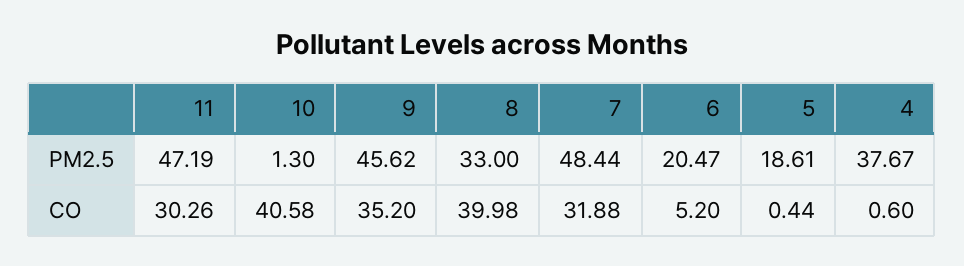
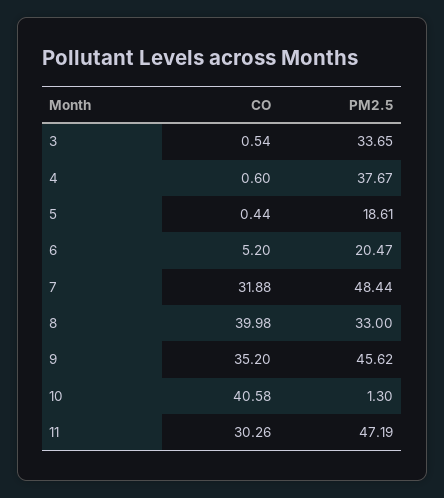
  {
    "11": {
      "PM2.5": 47.19,
      "CO": 30.26
    },
    "10": {
      "PM2.5": 1.3,
      "CO": 40.58
    },
    "9": {
      "PM2.5": 45.62,
      "CO": 35.2
    },
    "8": {
      "PM2.5": 33,
      "CO": 39.98
    },
    "7": {
      "PM2.5": 48.44,
      "CO": 31.88
    },
    "6": {
      "PM2.5": 20.47,
      "CO": 5.2
    },
    "5": {
      "PM2.5": 18.61,
      "CO": 0.44
    },
    "4": {
      "PM2.5": 37.67,
      "CO": 0.6
-   }
+   },
+   "3": {
+     "CO": 0.54,
+     "PM2.5": 33.65
+   }
  }

